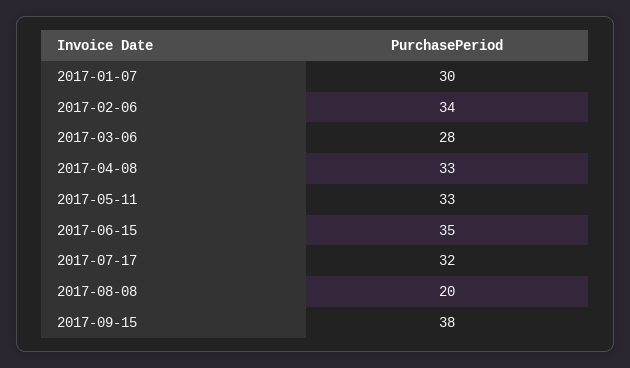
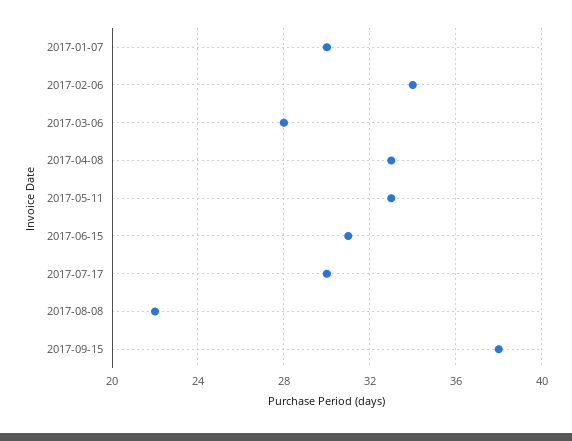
  {
    "2017-01-07": 30,
    "2017-02-06": 34,
    "2017-03-06": 28,
    "2017-04-08": 33,
    "2017-05-11": 33,
-   "2017-06-15": 35,
+   "2017-06-15": 31,
-   "2017-07-17": 32,
+   "2017-07-17": 30,
-   "2017-08-08": 20,
+   "2017-08-08": 22,
    "2017-09-15": 38
  }

